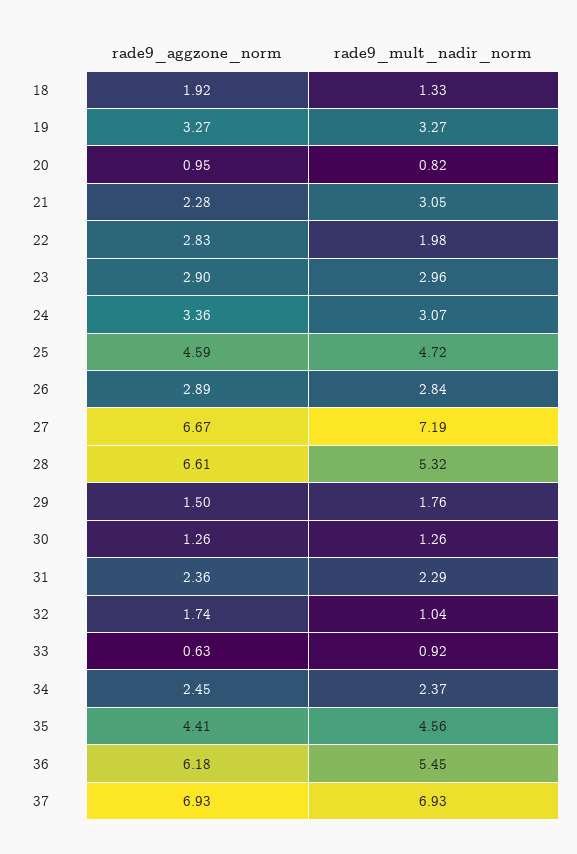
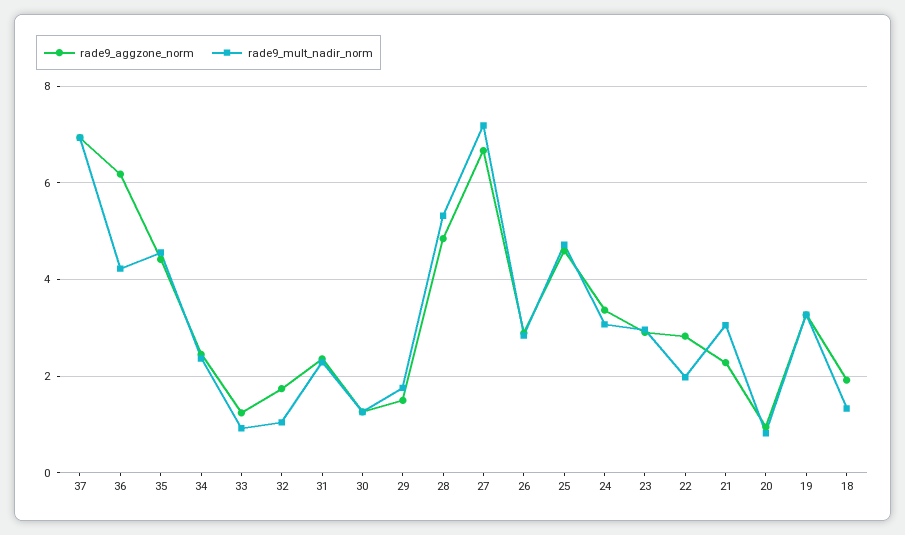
  {
    "rade9_aggzone_norm": {
      "18": 1.92,
      "19": 3.27,
      "20": 0.95,
      "21": 2.28,
      "22": 2.83,
      "23": 2.9,
      "24": 3.36,
      "25": 4.59,
      "26": 2.89,
      "27": 6.67,
-     "28": 6.61,
+     "28": 4.8,
      "29": 1.5,
      "30": 1.26,
      "31": 2.36,
      "32": 1.74,
-     "33": 0.63,
+     "33": 1.2,
      "34": 2.45,
      "35": 4.41,
      "36": 6.18,
      "37": 6.93
    },
    "rade9_mult_nadir_norm": {
      "18": 1.33,
      "19": 3.27,
      "20": 0.82,
      "21": 3.05,
      "22": 1.98,
      "23": 2.96,
      "24": 3.07,
      "25": 4.72,
      "26": 2.84,
      "27": 7.19,
      "28": 5.32,
      "29": 1.76,
      "30": 1.26,
      "31": 2.29,
      "32": 1.04,
      "33": 0.92,
      "34": 2.37,
      "35": 4.56,
-     "36": 5.45,
+     "36": 4.2,
      "37": 6.93
    }
  }

